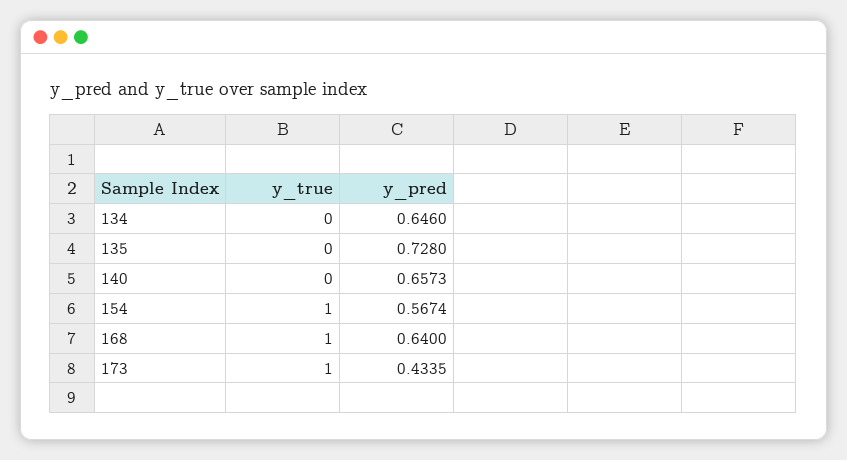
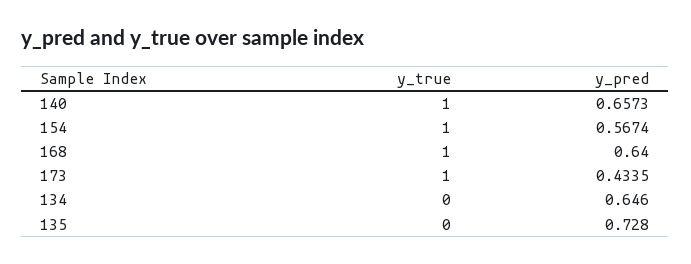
  {
    "y_true": {
      "134": 0,
      "135": 0,
-     "140": 0,
+     "140": 1,
      "154": 1,
      "168": 1,
      "173": 1
    },
    "y_pred": {
      "134": 0.646,
      "135": 0.728,
      "140": 0.6573,
      "154": 0.5674,
      "168": 0.64,
      "173": 0.4335
    }
  }

